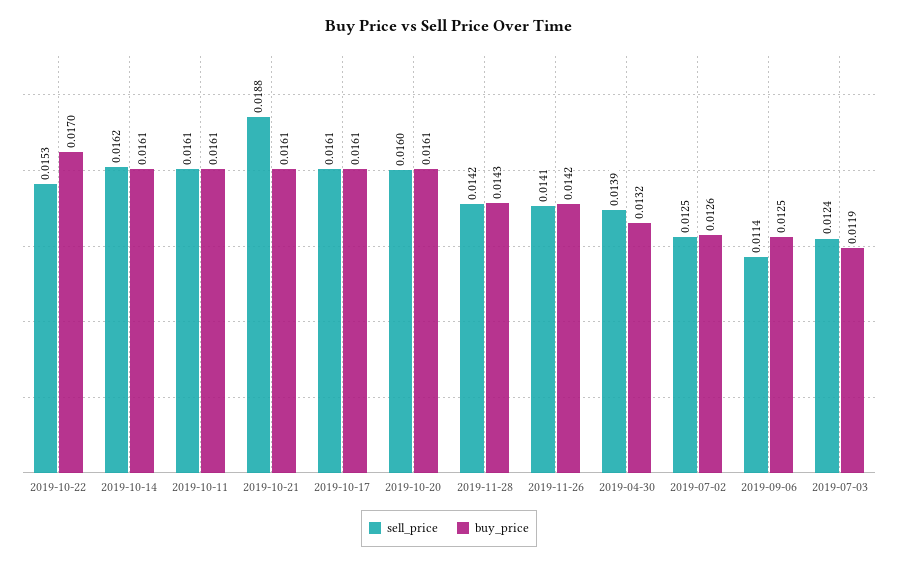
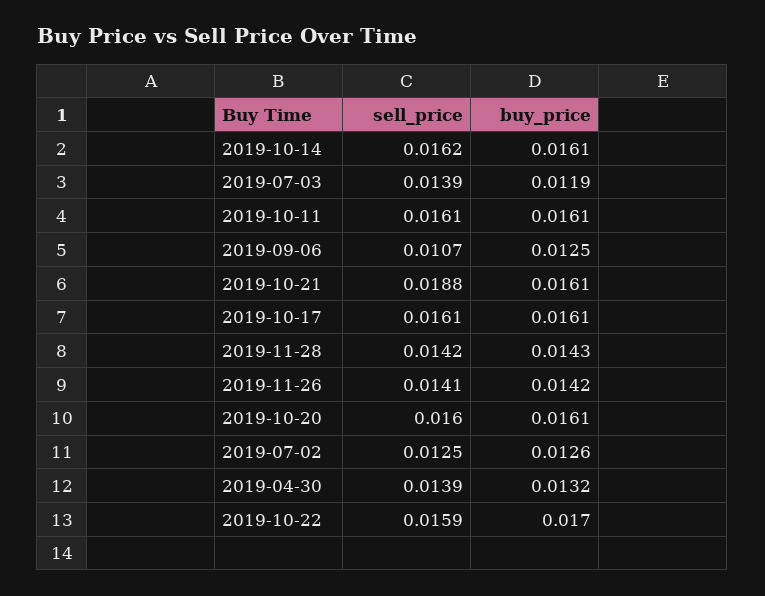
  {
    "sell_price": {
-     "2019-10-22": 0.0153,
+     "2019-10-22": 0.0159,
      "2019-10-14": 0.0162,
      "2019-10-11": 0.0161,
      "2019-10-21": 0.0188,
      "2019-10-17": 0.0161,
      "2019-10-20": 0.016,
      "2019-11-28": 0.0142,
      "2019-11-26": 0.0141,
      "2019-04-30": 0.0139,
      "2019-07-02": 0.0125,
-     "2019-09-06": 0.0114,
+     "2019-09-06": 0.0107,
-     "2019-07-03": 0.0124
+     "2019-07-03": 0.0139
    },
    "buy_price": {
      "2019-10-22": 0.017,
      "2019-10-14": 0.0161,
      "2019-10-11": 0.0161,
      "2019-10-21": 0.0161,
      "2019-10-17": 0.0161,
      "2019-10-20": 0.0161,
      "2019-11-28": 0.0143,
      "2019-11-26": 0.0142,
      "2019-04-30": 0.0132,
      "2019-07-02": 0.0126,
      "2019-09-06": 0.0125,
      "2019-07-03": 0.0119
    }
  }

